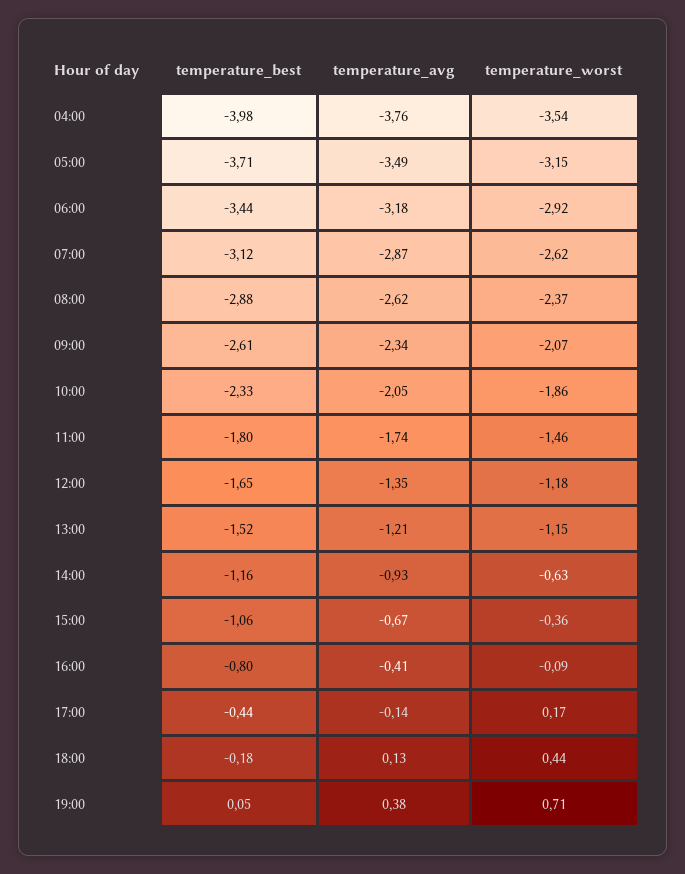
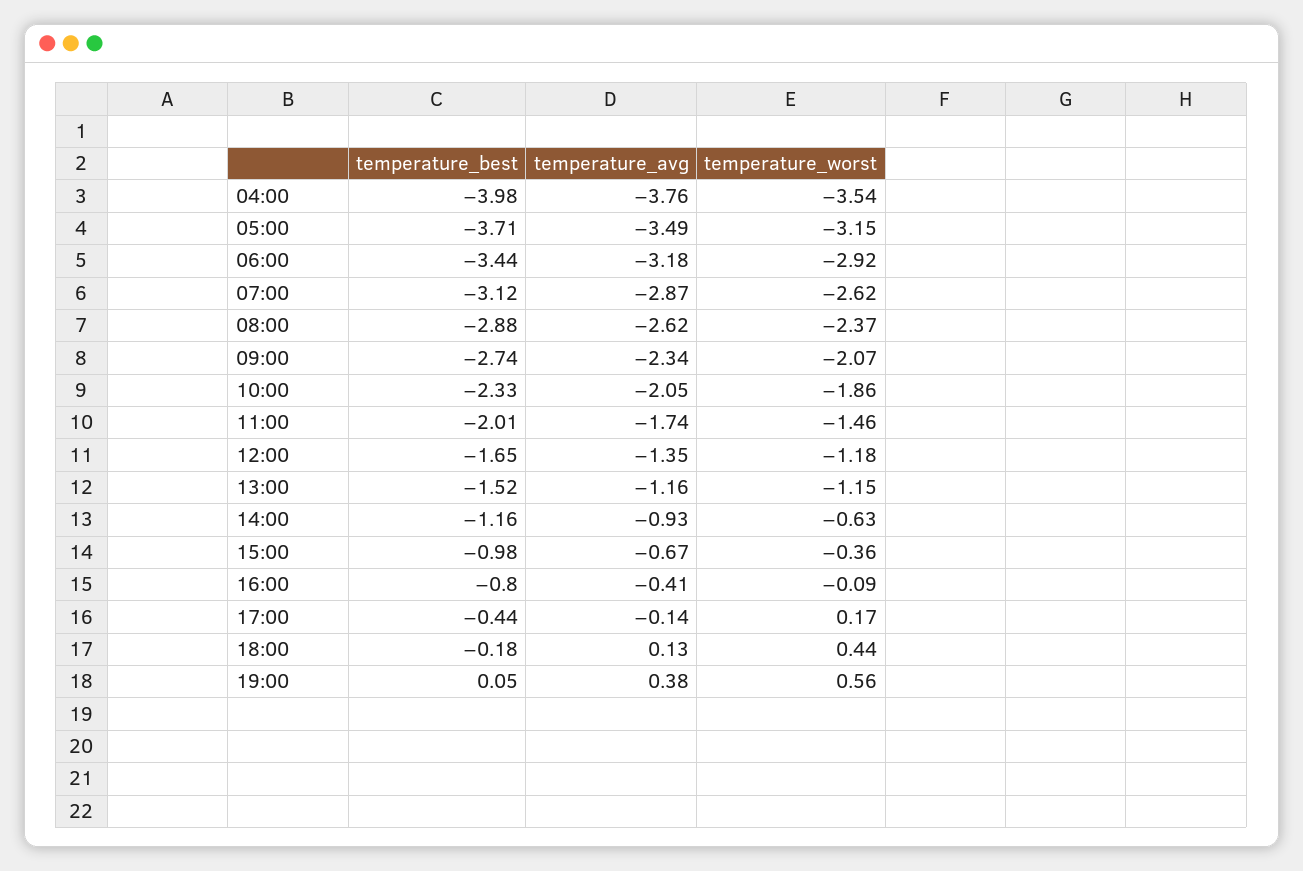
  {
    "temperature_best": {
      "04:00": -3.98,
      "05:00": -3.71,
      "06:00": -3.44,
      "07:00": -3.12,
      "08:00": -2.88,
-     "09:00": -2.61,
+     "09:00": -2.74,
      "10:00": -2.33,
-     "11:00": -1.8,
+     "11:00": -2.01,
      "12:00": -1.65,
      "13:00": -1.52,
      "14:00": -1.16,
-     "15:00": -1.06,
+     "15:00": -0.98,
      "16:00": -0.8,
      "17:00": -0.44,
      "18:00": -0.18,
      "19:00": 0.05
    },
    "temperature_avg": {
      "04:00": -3.76,
      "05:00": -3.49,
      "06:00": -3.18,
      "07:00": -2.87,
      "08:00": -2.62,
      "09:00": -2.34,
      "10:00": -2.05,
      "11:00": -1.74,
      "12:00": -1.35,
-     "13:00": -1.21,
+     "13:00": -1.16,
      "14:00": -0.93,
      "15:00": -0.67,
      "16:00": -0.41,
      "17:00": -0.14,
      "18:00": 0.13,
      "19:00": 0.38
    },
    "temperature_worst": {
      "04:00": -3.54,
      "05:00": -3.15,
      "06:00": -2.92,
      "07:00": -2.62,
      "08:00": -2.37,
      "09:00": -2.07,
      "10:00": -1.86,
      "11:00": -1.46,
      "12:00": -1.18,
      "13:00": -1.15,
      "14:00": -0.63,
      "15:00": -0.36,
      "16:00": -0.09,
      "17:00": 0.17,
      "18:00": 0.44,
-     "19:00": 0.71
+     "19:00": 0.56
    }
  }

